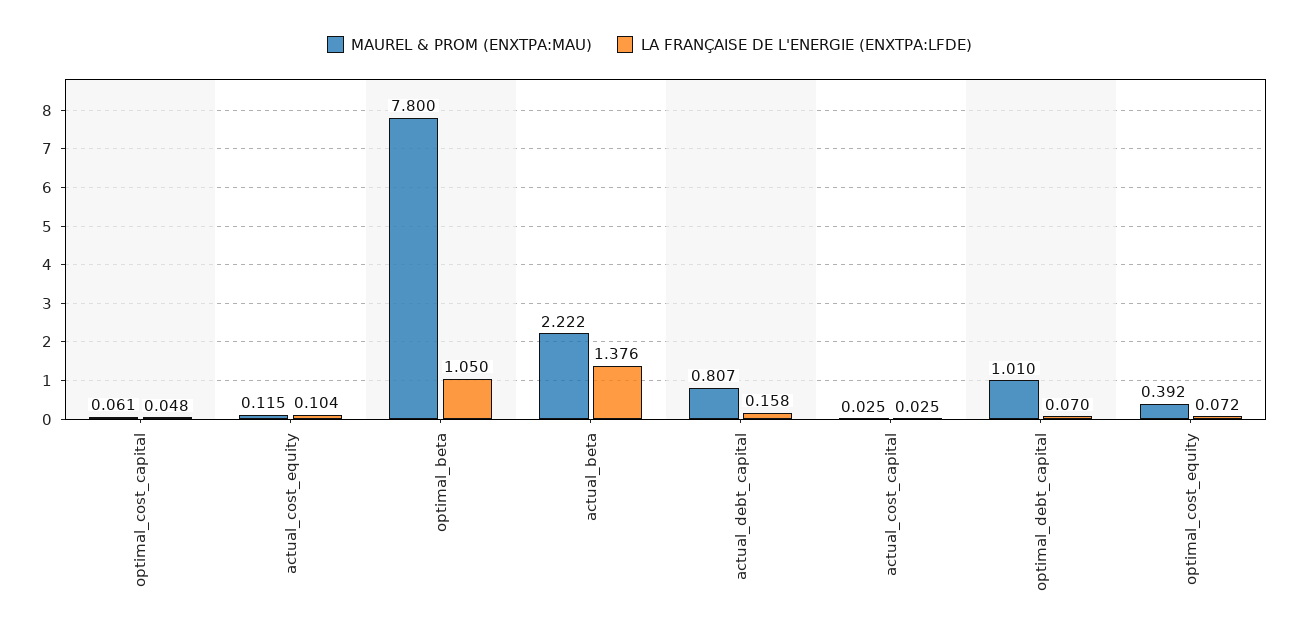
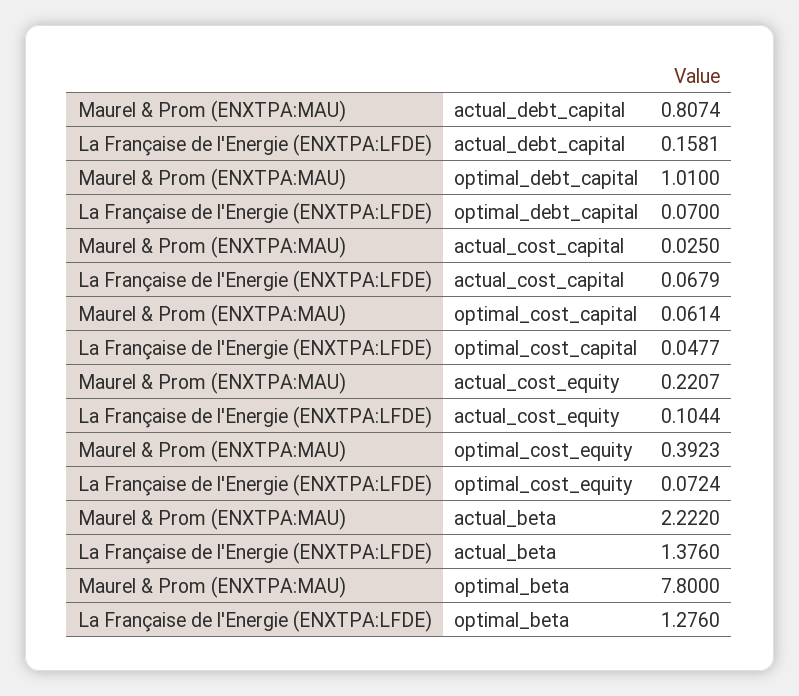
  {
    "MAUREL & PROM (ENXTPA:MAU)": {
      "optimal_cost_capital": 0.0614,
-     "actual_cost_equity": 0.115,
+     "actual_cost_equity": 0.2207,
      "optimal_beta": 7.8,
      "actual_beta": 2.222,
      "actual_debt_capital": 0.8074,
      "actual_cost_capital": 0.025,
      "optimal_debt_capital": 1.01,
      "optimal_cost_equity": 0.3923
    },
    "LA FRANÇAISE DE L'ENERGIE (ENXTPA:LFDE)": {
      "optimal_cost_capital": 0.0477,
      "actual_cost_equity": 0.1044,
-     "optimal_beta": 1.05,
+     "optimal_beta": 1.276,
      "actual_beta": 1.376,
      "actual_debt_capital": 0.1581,
-     "actual_cost_capital": 0.025,
+     "actual_cost_capital": 0.0679,
      "optimal_debt_capital": 0.07,
      "optimal_cost_equity": 0.0724
    }
  }

